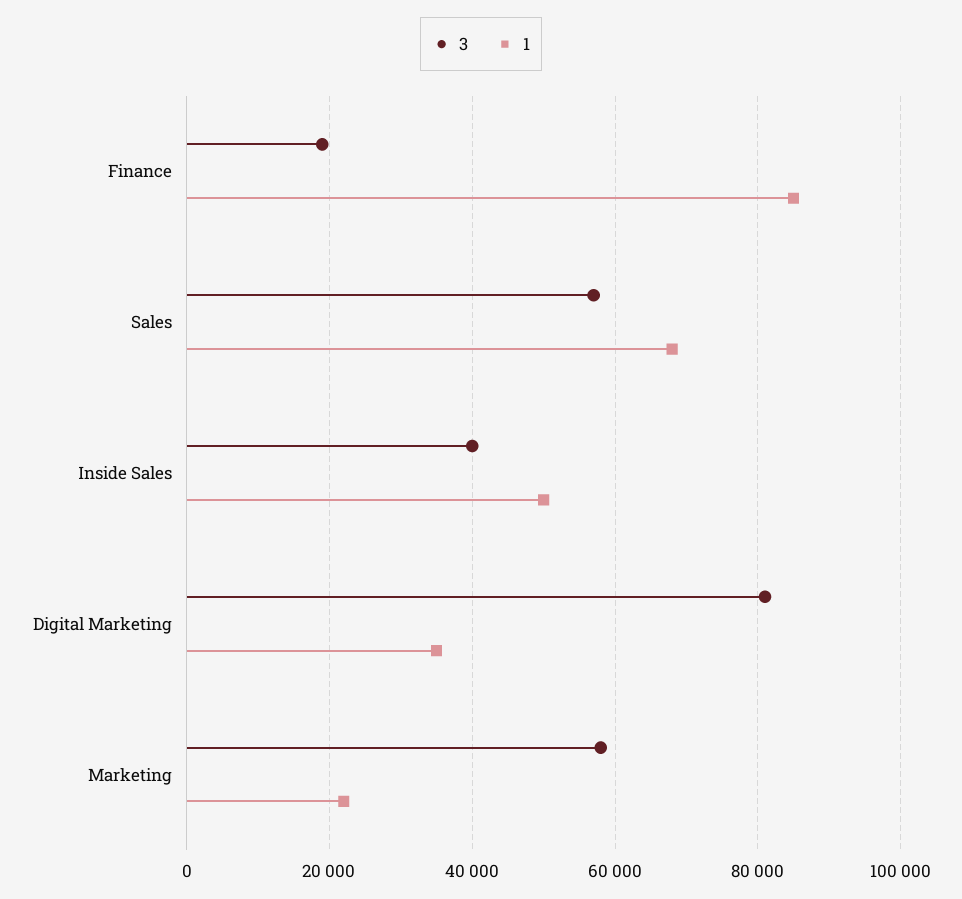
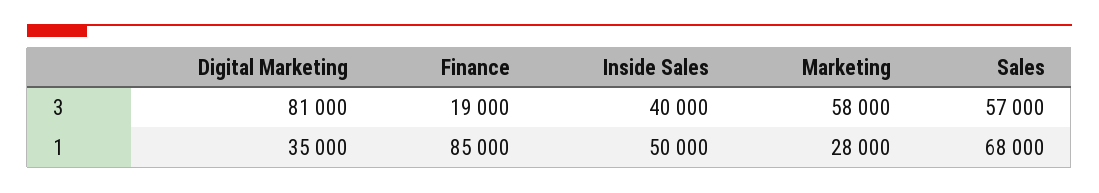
  {
    "3": {
      "Finance": 19000,
      "Sales": 57000,
      "Inside Sales": 40000,
      "Digital Marketing": 81000,
      "Marketing": 58000
    },
    "1": {
      "Finance": 85000,
      "Sales": 68000,
      "Inside Sales": 50000,
      "Digital Marketing": 35000,
-     "Marketing": 22000
+     "Marketing": 28000
    }
  }

